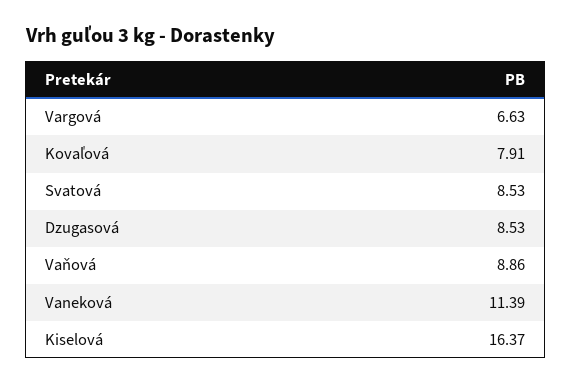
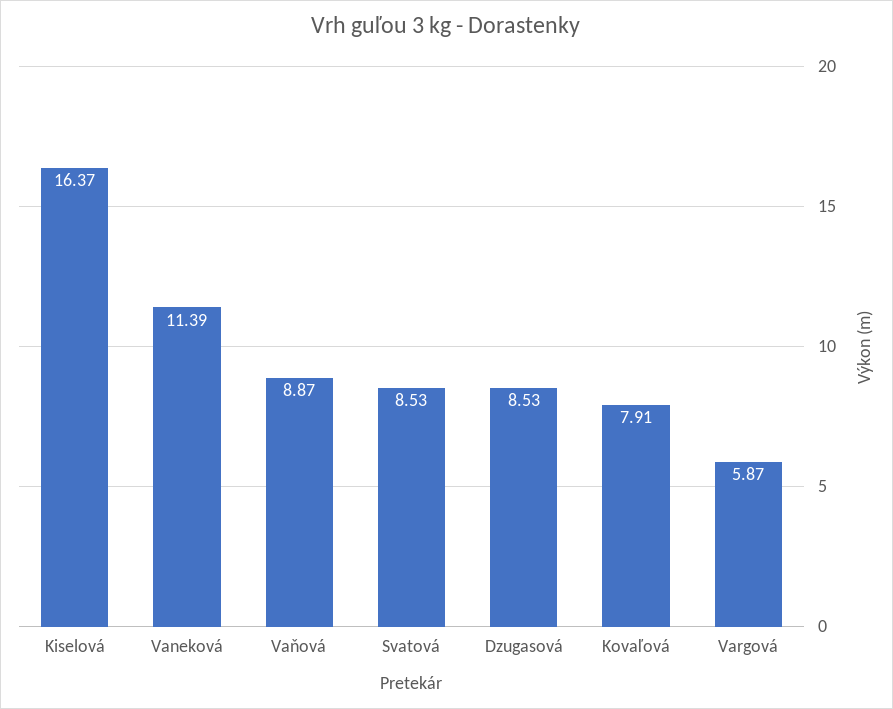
  {
-   "Vargová": 6.63,
+   "Vargová": 5.87,
    "Kovaľová": 7.91,
    "Svatová": 8.53,
    "Dzugasová": 8.53,
-   "Vaňová": 8.86,
+   "Vaňová": 8.87,
    "Vaneková": 11.39,
    "Kiselová": 16.37
  }

